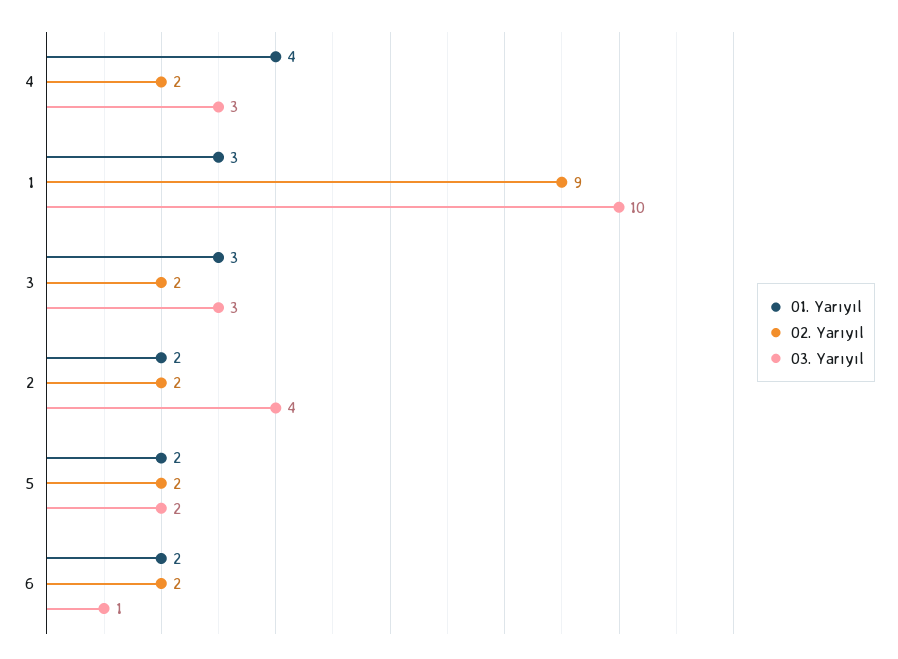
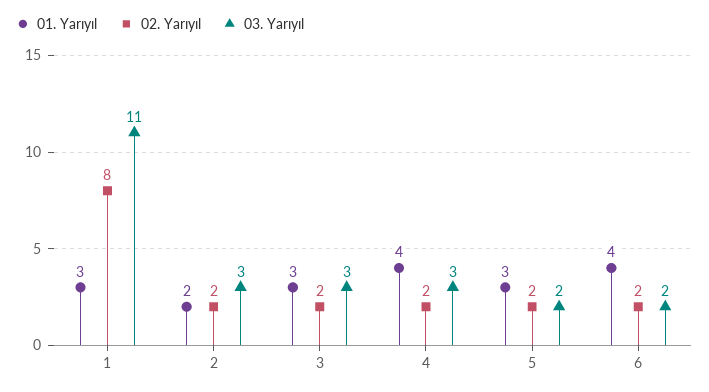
  {
    "01. Yarıyıl": {
      "4": 4,
      "1": 3,
      "3": 3,
      "2": 2,
-     "5": 2,
+     "5": 3,
-     "6": 2
+     "6": 4
    },
    "02. Yarıyıl": {
      "4": 2,
-     "1": 9,
+     "1": 8,
      "3": 2,
      "2": 2,
      "5": 2,
      "6": 2
    },
    "03. Yarıyıl": {
      "4": 3,
-     "1": 10,
+     "1": 11,
      "3": 3,
-     "2": 4,
+     "2": 3,
      "5": 2,
-     "6": 1
+     "6": 2
    }
  }

